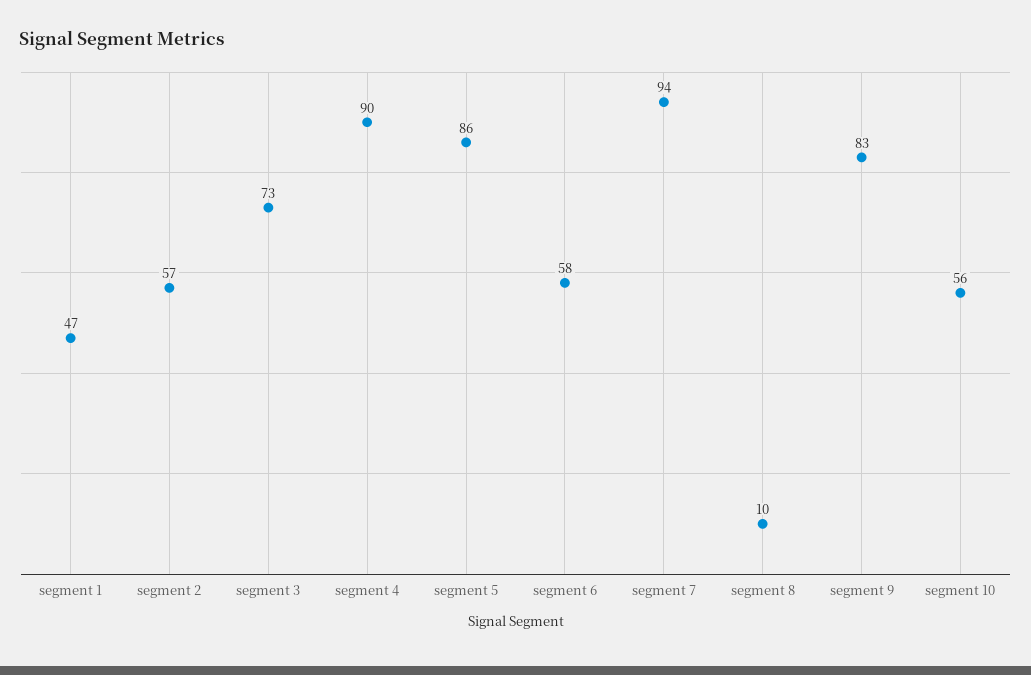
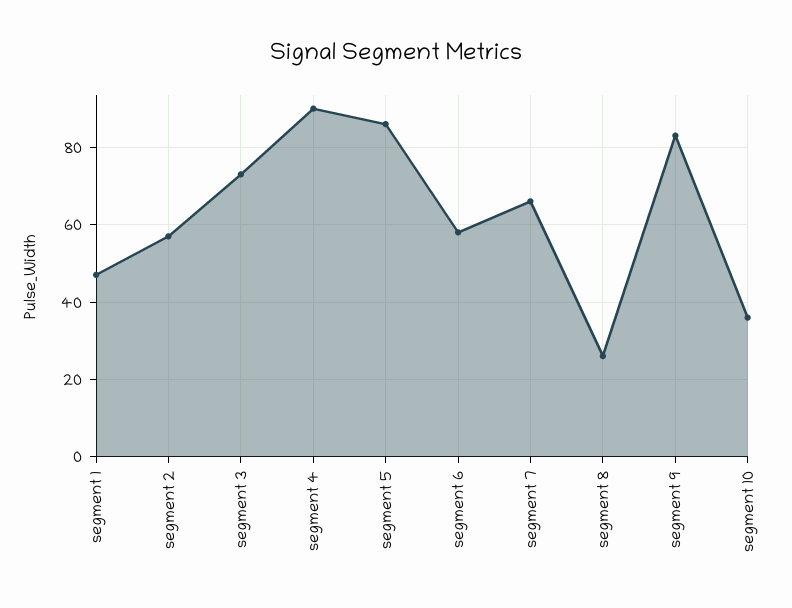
  {
    "segment 1": 47,
    "segment 2": 57,
    "segment 3": 73,
    "segment 4": 90,
    "segment 5": 86,
    "segment 6": 58,
-   "segment 7": 94,
+   "segment 7": 65,
-   "segment 8": 10,
+   "segment 8": 25,
    "segment 9": 83,
-   "segment 10": 56
+   "segment 10": 35
  }

